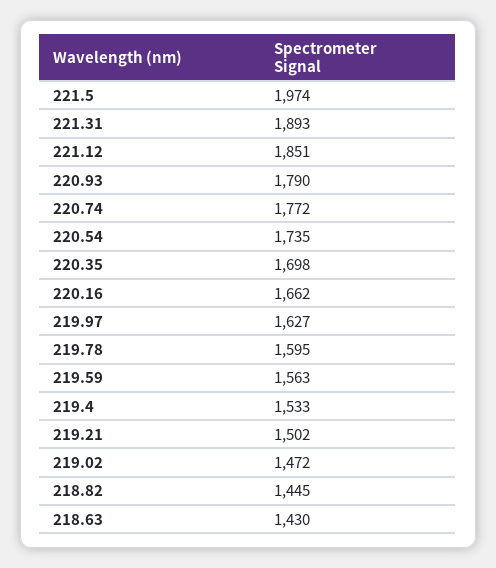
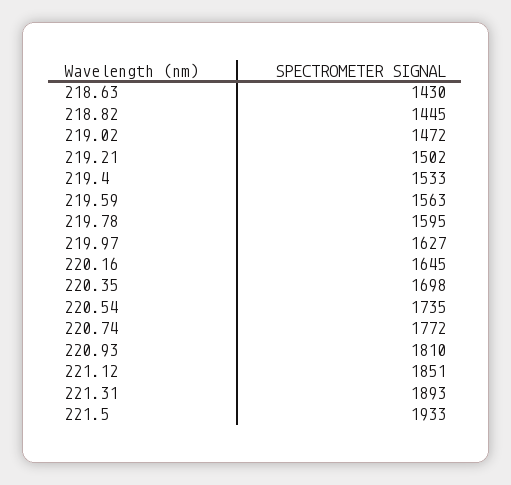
  {
-   "221.5": 1974,
+   "221.5": 1933,
    "221.31": 1893,
    "221.12": 1851,
-   "220.93": 1790,
+   "220.93": 1810,
    "220.74": 1772,
    "220.54": 1735,
    "220.35": 1698,
-   "220.16": 1662,
+   "220.16": 1645,
    "219.97": 1627,
    "219.78": 1595,
    "219.59": 1563,
    "219.4": 1533,
    "219.21": 1502,
    "219.02": 1472,
    "218.82": 1445,
    "218.63": 1430
  }

